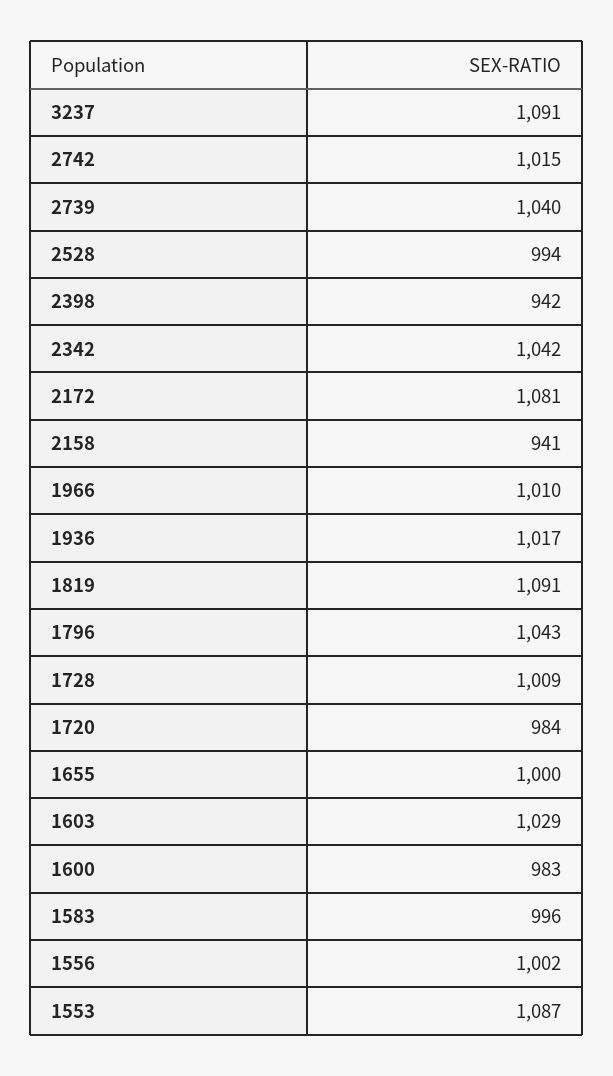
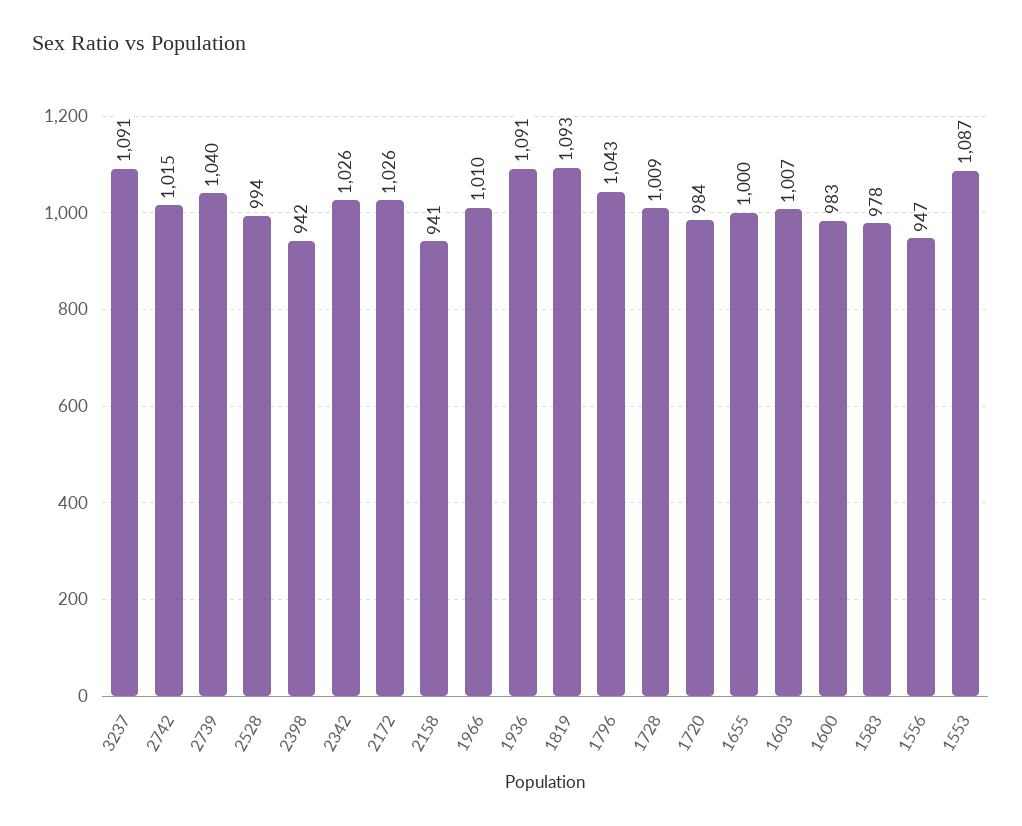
  {
    "3237": 1091,
    "2742": 1015,
    "2739": 1040,
    "2528": 994,
    "2398": 942,
-   "2342": 1042,
+   "2342": 1026,
-   "2172": 1081,
+   "2172": 1026,
    "2158": 941,
    "1966": 1010,
-   "1936": 1017,
+   "1936": 1091,
-   "1819": 1091,
+   "1819": 1093,
    "1796": 1043,
    "1728": 1009,
    "1720": 984,
    "1655": 1000,
-   "1603": 1029,
+   "1603": 1007,
    "1600": 983,
-   "1583": 996,
+   "1583": 978,
-   "1556": 1002,
+   "1556": 947,
    "1553": 1087
  }

